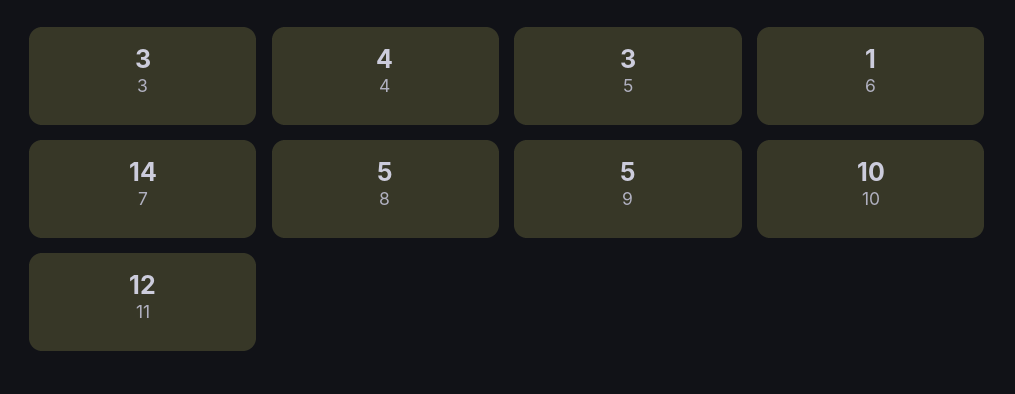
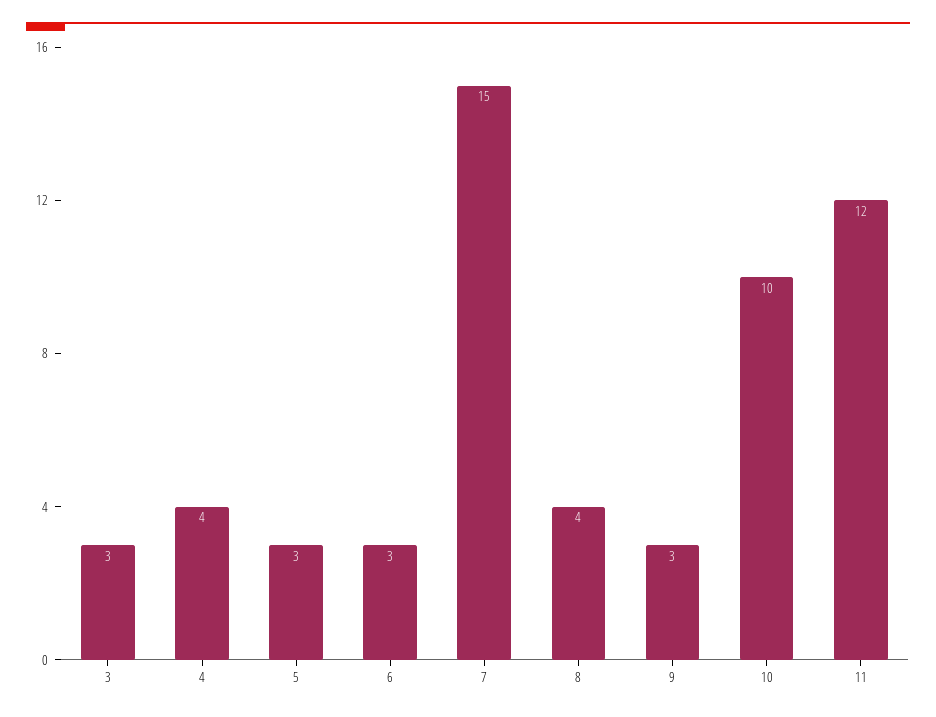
  {
    "3": 3,
    "4": 4,
    "5": 3,
-   "6": 1,
+   "6": 3,
-   "7": 14,
+   "7": 15,
-   "8": 5,
+   "8": 4,
-   "9": 5,
+   "9": 3,
    "10": 10,
    "11": 12
  }

